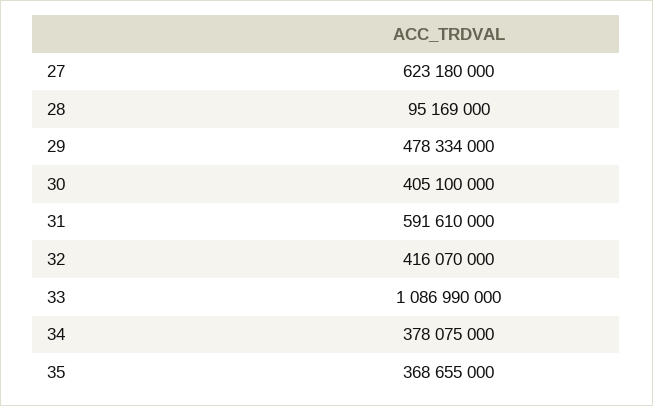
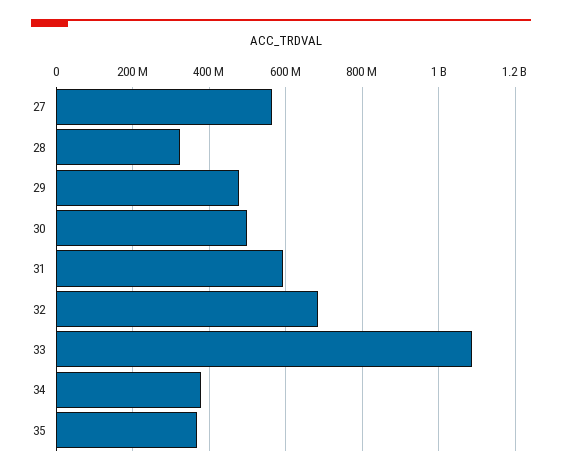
  {
-   "27": 623180000,
+   "27": 560000000,
-   "28": 95169000,
+   "28": 320000000,
    "29": 478334000,
-   "30": 405100000,
+   "30": 500000000,
    "31": 591610000,
-   "32": 416070000,
+   "32": 680000000,
    "33": 1086990000,
    "34": 378075000,
    "35": 368655000
  }

